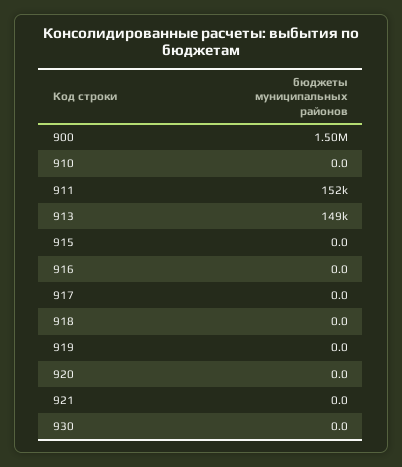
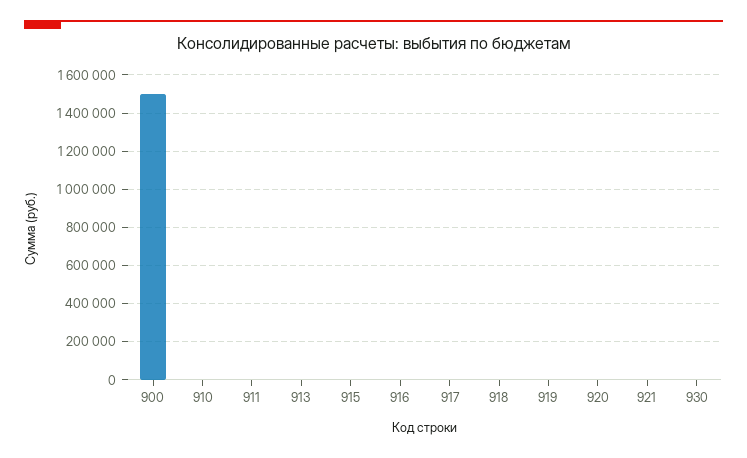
  {
    "900": 1500000,
    "910": 0,
-   "911": 152000,
+   "911": 0,
-   "913": 149000,
+   "913": 0,
    "915": 0,
    "916": 0,
    "917": 0,
    "918": 0,
    "919": 0,
    "920": 0,
    "921": 0,
    "930": 0
  }

